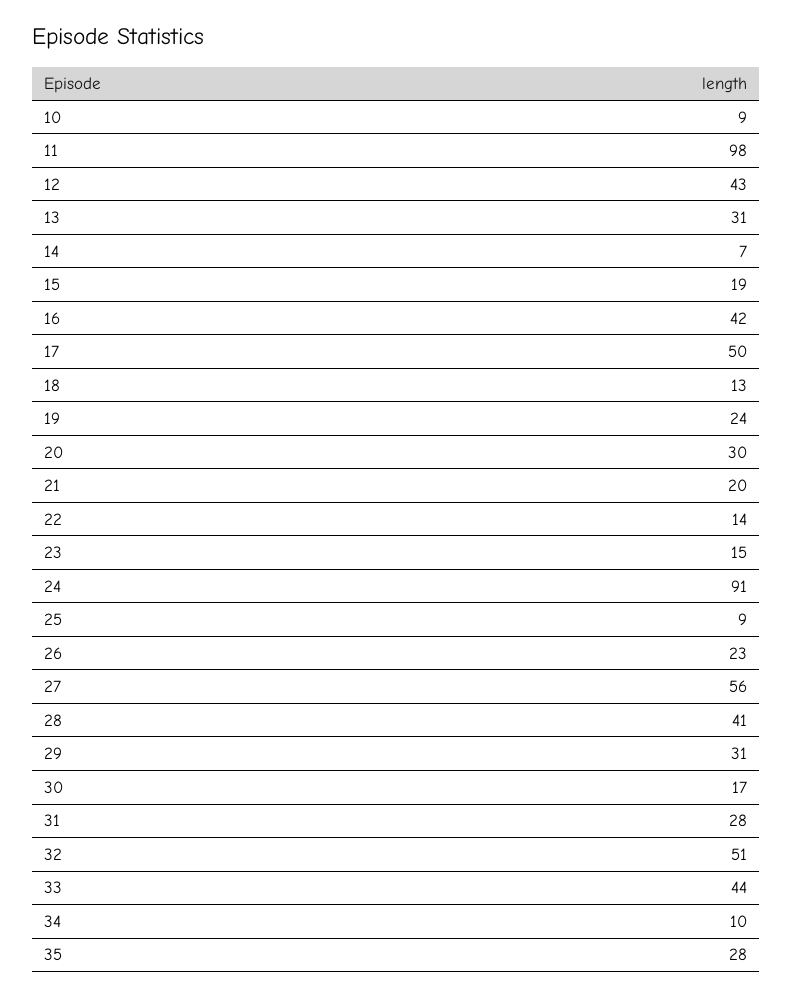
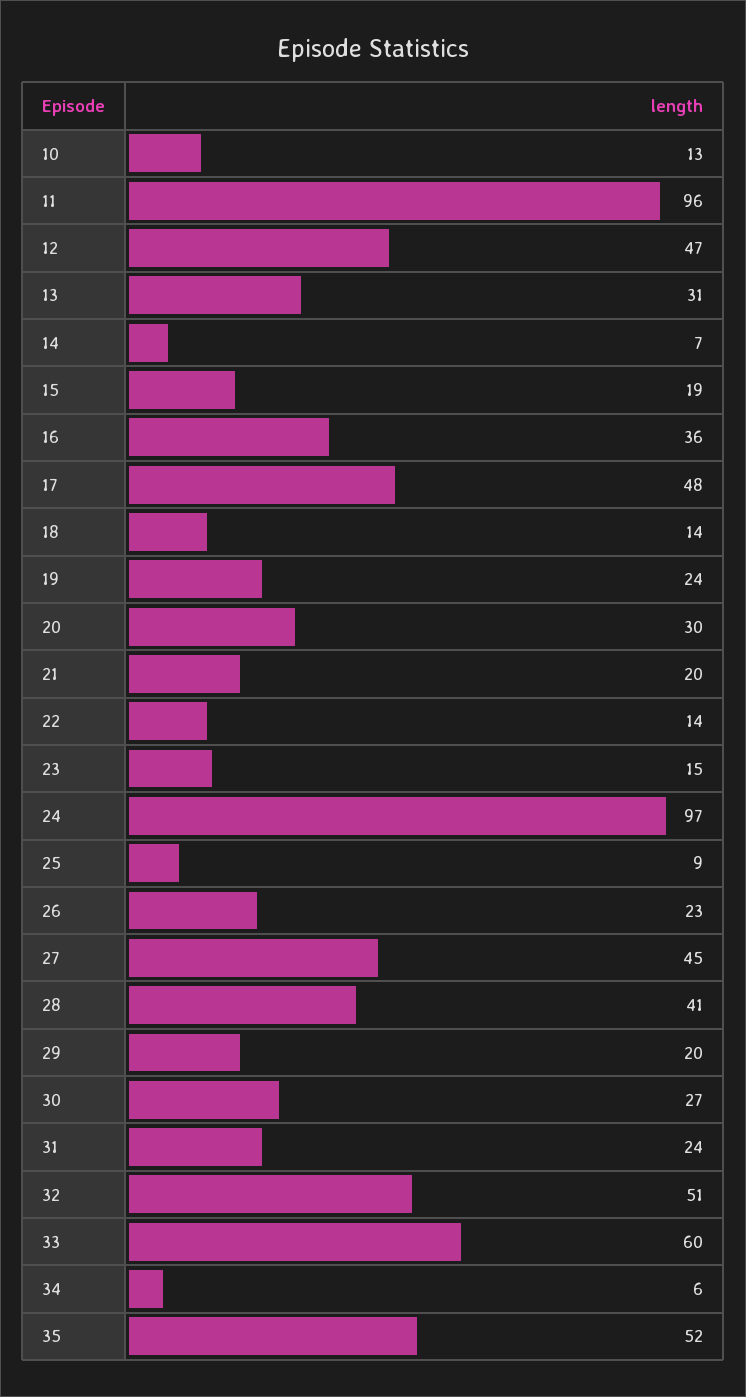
  {
-   "10": 9,
+   "10": 13,
-   "11": 98,
+   "11": 96,
-   "12": 43,
+   "12": 47,
    "13": 31,
    "14": 7,
    "15": 19,
-   "16": 42,
+   "16": 36,
-   "17": 50,
+   "17": 48,
-   "18": 13,
+   "18": 14,
    "19": 24,
    "20": 30,
    "21": 20,
    "22": 14,
    "23": 15,
-   "24": 91,
+   "24": 97,
    "25": 9,
    "26": 23,
-   "27": 56,
+   "27": 45,
    "28": 41,
-   "29": 31,
+   "29": 20,
-   "30": 17,
+   "30": 27,
-   "31": 28,
+   "31": 24,
    "32": 51,
-   "33": 44,
+   "33": 60,
-   "34": 10,
+   "34": 6,
-   "35": 28
+   "35": 52
  }

